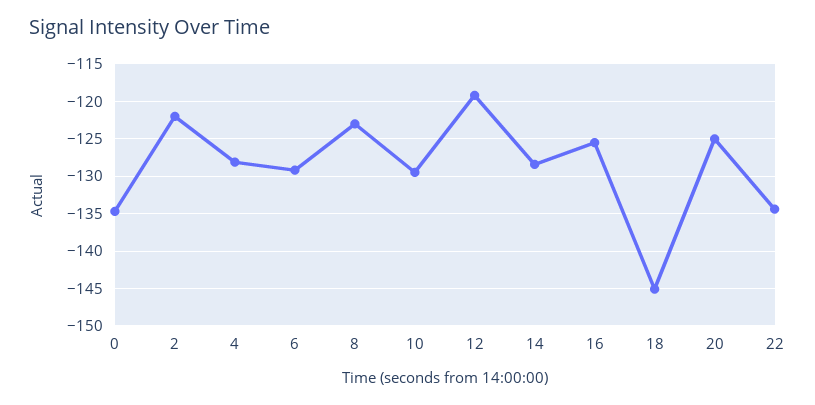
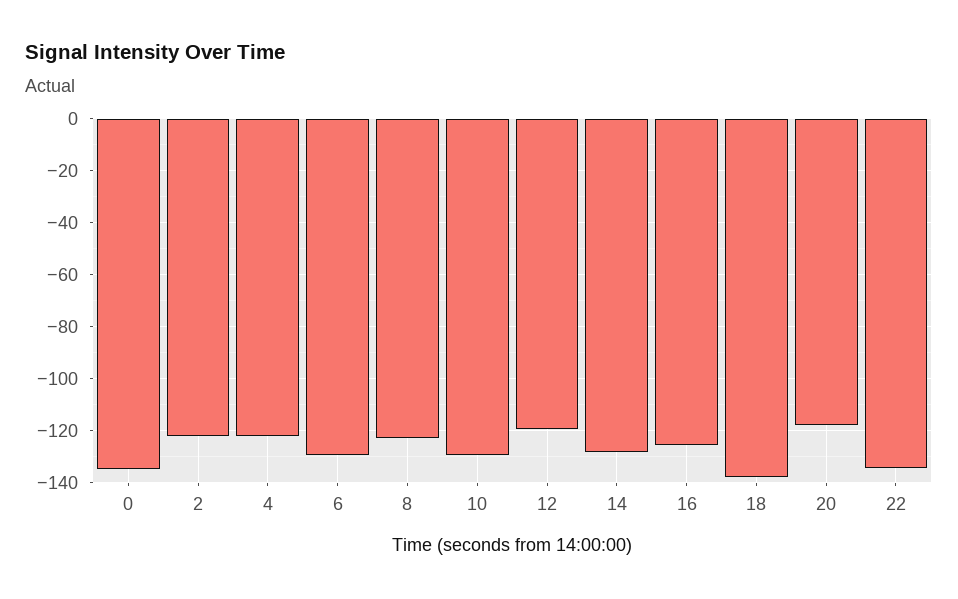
  {
    "0": -135,
    "2": -122,
-   "4": -128,
+   "4": -122.5,
    "6": -129,
    "8": -123,
    "10": -130,
    "12": -119,
    "14": -128,
    "16": -126,
-   "18": -145,
+   "18": -137.5,
-   "20": -125,
+   "20": -117.5,
    "22": -134
  }

